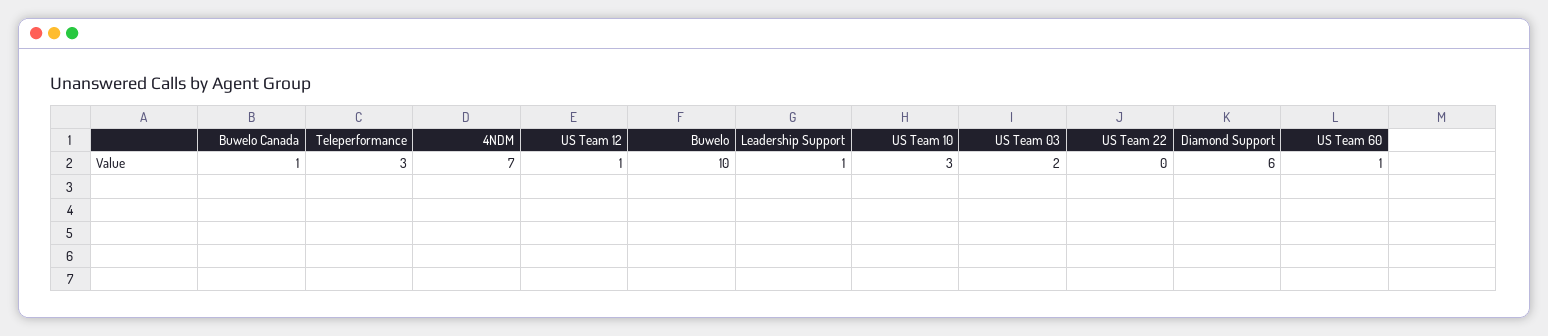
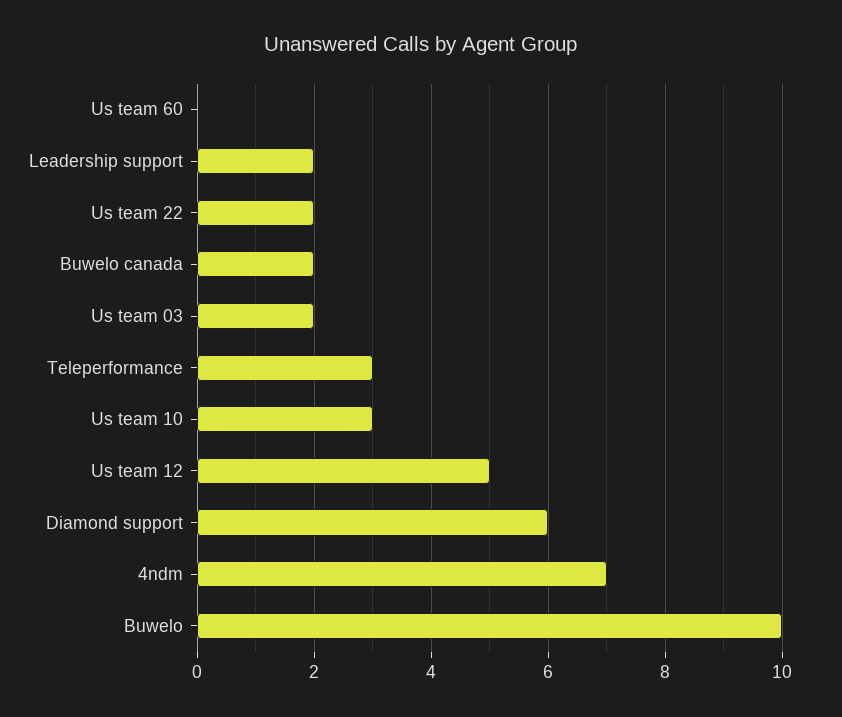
  {
-   "Buwelo Canada": 1,
+   "Buwelo Canada": 2,
    "Teleperformance": 3,
    "4NDM": 7,
-   "US Team 12": 1,
+   "US Team 12": 5,
    "Buwelo": 10,
-   "Leadership Support": 1,
+   "Leadership Support": 2,
    "US Team 10": 3,
    "US Team 03": 2,
-   "US Team 22": 0,
+   "US Team 22": 2,
    "Diamond Support": 6,
-   "US Team 60": 1
+   "US Team 60": 0
  }

